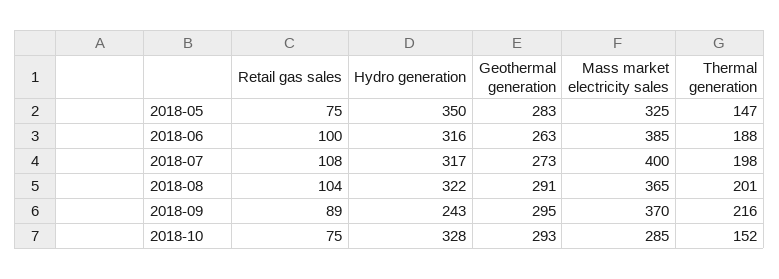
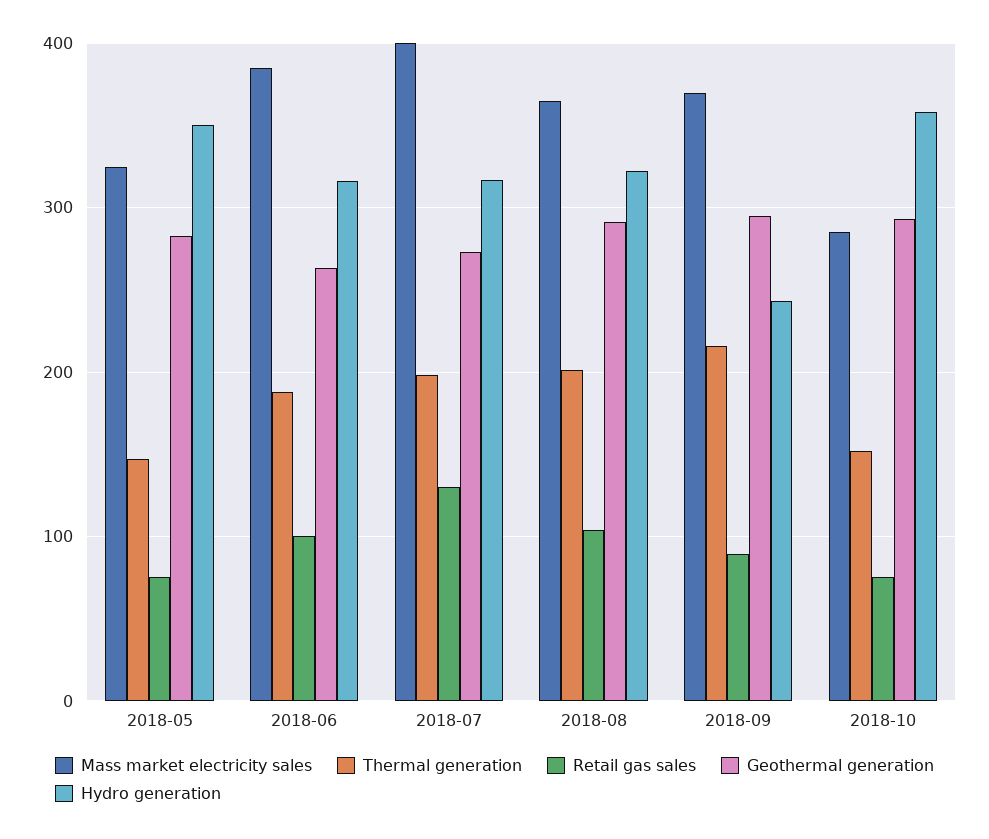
  {
    "Retail gas sales": {
      "2018-05": 75,
      "2018-06": 100,
-     "2018-07": 108,
+     "2018-07": 130,
      "2018-08": 104,
      "2018-09": 89,
      "2018-10": 75
    },
    "Hydro generation": {
      "2018-05": 350,
      "2018-06": 316,
      "2018-07": 317,
      "2018-08": 322,
      "2018-09": 243,
-     "2018-10": 328
+     "2018-10": 360
    },
    "Geothermal generation": {
      "2018-05": 283,
      "2018-06": 263,
      "2018-07": 273,
      "2018-08": 291,
      "2018-09": 295,
      "2018-10": 293
    },
    "Mass market electricity sales": {
      "2018-05": 325,
      "2018-06": 385,
      "2018-07": 400,
      "2018-08": 365,
      "2018-09": 370,
      "2018-10": 285
    },
    "Thermal generation": {
      "2018-05": 147,
      "2018-06": 188,
      "2018-07": 198,
      "2018-08": 201,
      "2018-09": 216,
      "2018-10": 152
    }
  }

